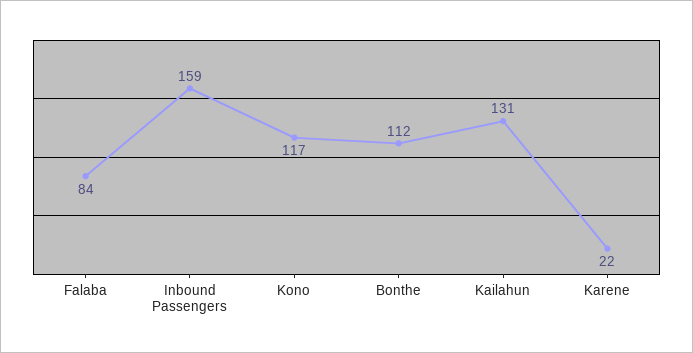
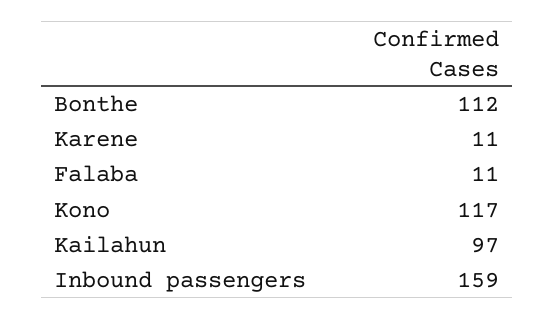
  {
-   "Falaba": 84,
+   "Falaba": 11,
    "Inbound Passengers": 159,
    "Kono": 117,
    "Bonthe": 112,
-   "Kailahun": 131,
+   "Kailahun": 97,
-   "Karene": 22
+   "Karene": 11
  }

